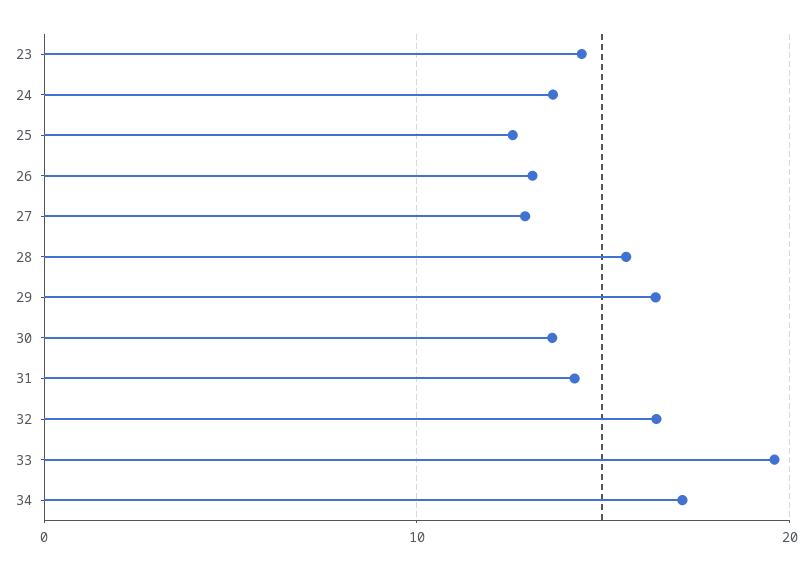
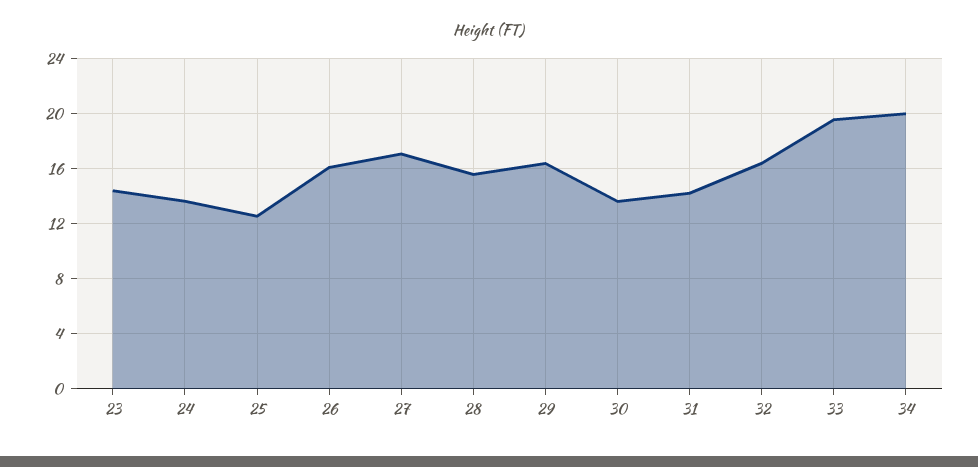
  {
    "23": 14.5,
    "24": 13.5,
    "25": 12.5,
-   "26": 13,
+   "26": 16,
-   "27": 13,
+   "27": 17,
    "28": 15.5,
    "29": 16.5,
    "30": 13.5,
    "31": 14,
    "32": 16.5,
    "33": 19.5,
-   "34": 17
+   "34": 20
  }

